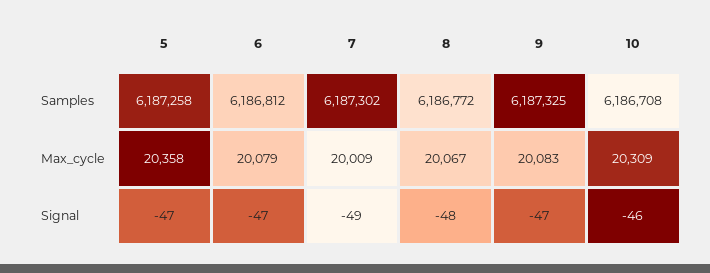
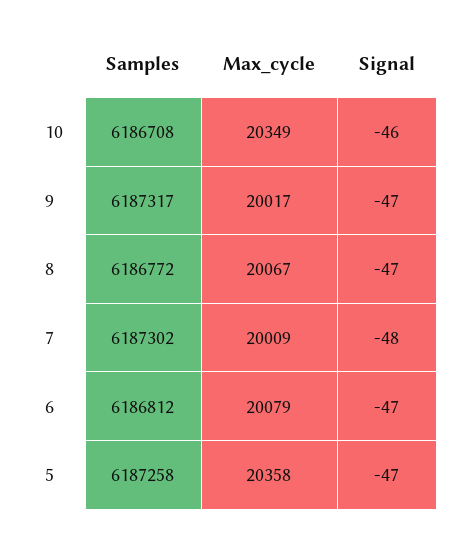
  {
    "5": {
      "Samples": 6187258,
      "Max_cycle": 20358,
      "Signal": -47
    },
    "6": {
      "Samples": 6186812,
      "Max_cycle": 20079,
      "Signal": -47
    },
    "7": {
      "Samples": 6187302,
      "Max_cycle": 20009,
-     "Signal": -49
+     "Signal": -48
    },
    "8": {
      "Samples": 6186772,
      "Max_cycle": 20067,
-     "Signal": -48
+     "Signal": -47
    },
    "9": {
-     "Samples": 6187325,
+     "Samples": 6187317,
-     "Max_cycle": 20083,
+     "Max_cycle": 20017,
      "Signal": -47
    },
    "10": {
      "Samples": 6186708,
-     "Max_cycle": 20309,
+     "Max_cycle": 20349,
      "Signal": -46
    }
  }

